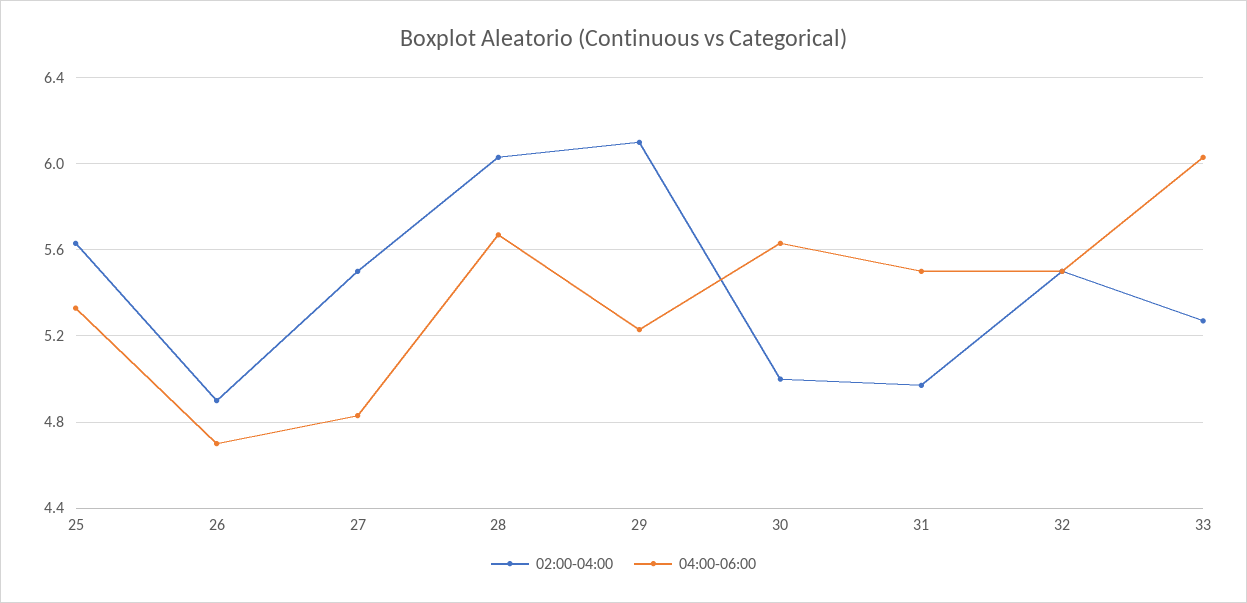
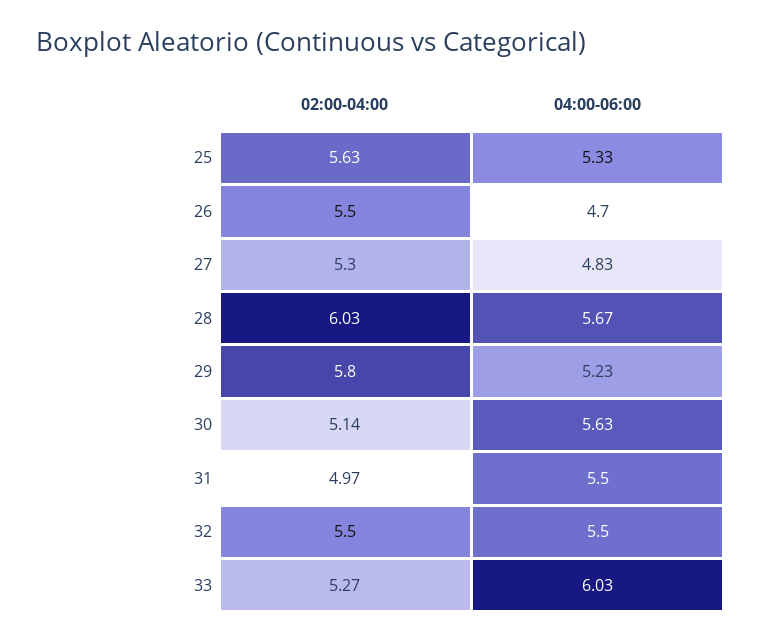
  {
    "02:00-04:00": {
      "25": 5.63,
-     "26": 4.9,
+     "26": 5.5,
-     "27": 5.5,
+     "27": 5.3,
      "28": 6.03,
-     "29": 6.1,
+     "29": 5.8,
-     "30": 5,
+     "30": 5.14,
      "31": 4.97,
      "32": 5.5,
      "33": 5.27
    },
    "04:00-06:00": {
      "25": 5.33,
      "26": 4.7,
      "27": 4.83,
      "28": 5.67,
      "29": 5.23,
      "30": 5.63,
      "31": 5.5,
      "32": 5.5,
      "33": 6.03
    }
  }

